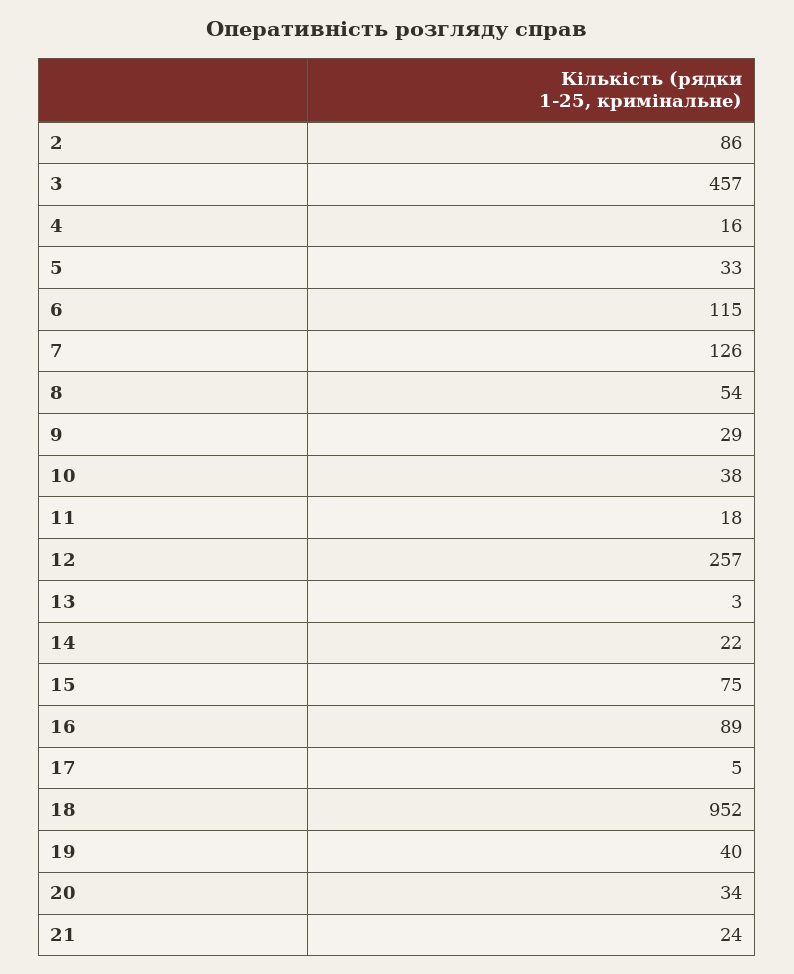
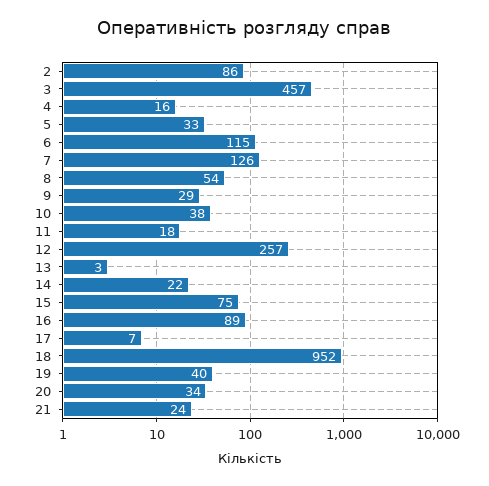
  {
    "2": 86,
    "3": 457,
    "4": 16,
    "5": 33,
    "6": 115,
    "7": 126,
    "8": 54,
    "9": 29,
    "10": 38,
    "11": 18,
    "12": 257,
    "13": 3,
    "14": 22,
    "15": 75,
    "16": 89,
-   "17": 5,
+   "17": 7,
    "18": 952,
    "19": 40,
    "20": 34,
    "21": 24
  }

